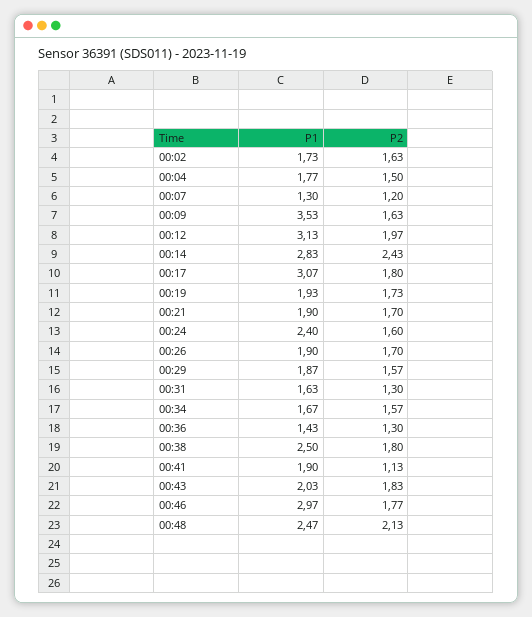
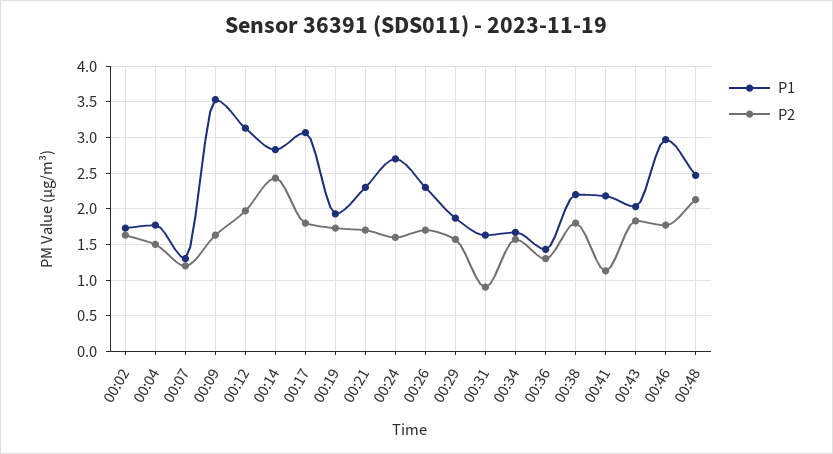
  {
    "P1": {
      "00:02": 1.73,
      "00:04": 1.77,
      "00:07": 1.3,
      "00:09": 3.53,
      "00:12": 3.13,
      "00:14": 2.83,
      "00:17": 3.07,
      "00:19": 1.93,
-     "00:21": 1.9,
+     "00:21": 2.3,
-     "00:24": 2.4,
+     "00:24": 2.7,
-     "00:26": 1.9,
+     "00:26": 2.3,
      "00:29": 1.87,
      "00:31": 1.63,
      "00:34": 1.67,
      "00:36": 1.43,
-     "00:38": 2.5,
+     "00:38": 2.2,
-     "00:41": 1.9,
+     "00:41": 2.2,
      "00:43": 2.03,
      "00:46": 2.97,
      "00:48": 2.47
    },
    "P2": {
      "00:02": 1.63,
      "00:04": 1.5,
      "00:07": 1.2,
      "00:09": 1.63,
      "00:12": 1.97,
      "00:14": 2.43,
      "00:17": 1.8,
      "00:19": 1.73,
      "00:21": 1.7,
      "00:24": 1.6,
      "00:26": 1.7,
      "00:29": 1.57,
-     "00:31": 1.3,
+     "00:31": 0.9,
      "00:34": 1.57,
      "00:36": 1.3,
      "00:38": 1.8,
      "00:41": 1.13,
      "00:43": 1.83,
      "00:46": 1.77,
      "00:48": 2.13
    }
  }

